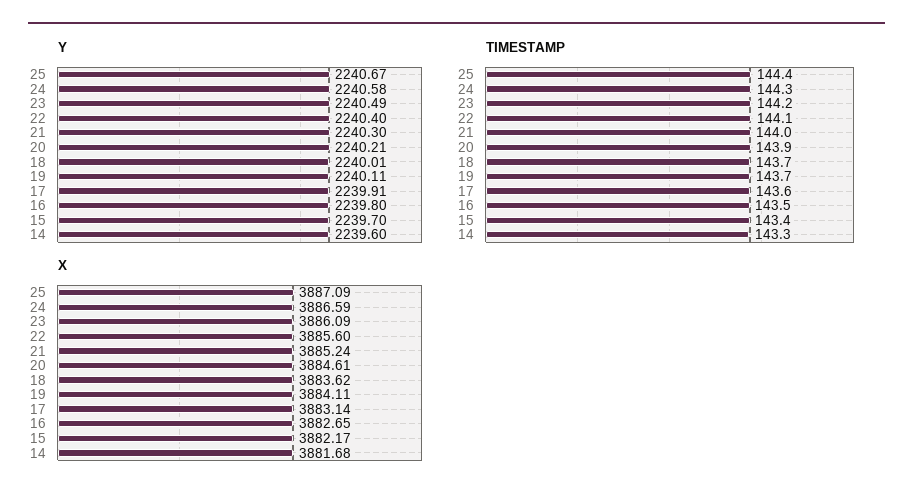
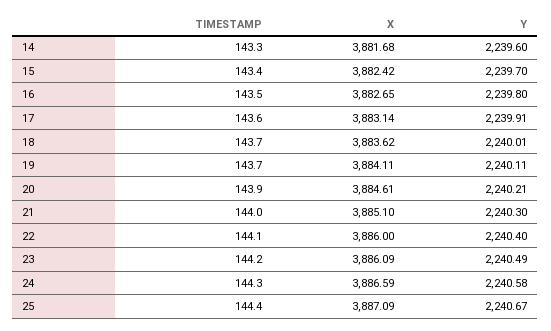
  {
    "Y": {
      "25": 2240.67,
      "24": 2240.58,
      "23": 2240.49,
      "22": 2240.4,
      "21": 2240.3,
      "20": 2240.21,
      "18": 2240.01,
      "19": 2240.11,
      "17": 2239.91,
      "16": 2239.8,
      "15": 2239.7,
      "14": 2239.6
    },
    "TIMESTAMP": {
      "25": 144.4,
      "24": 144.3,
      "23": 144.2,
      "22": 144.1,
      "21": 144,
      "20": 143.9,
      "18": 143.7,
      "19": 143.7,
      "17": 143.6,
      "16": 143.5,
      "15": 143.4,
      "14": 143.3
    },
    "X": {
      "25": 3887.09,
      "24": 3886.59,
      "23": 3886.09,
-     "22": 3885.6,
+     "22": 3886,
-     "21": 3885.24,
+     "21": 3885.1,
      "20": 3884.61,
      "18": 3883.62,
      "19": 3884.11,
      "17": 3883.14,
      "16": 3882.65,
-     "15": 3882.17,
+     "15": 3882.42,
      "14": 3881.68
    }
  }

